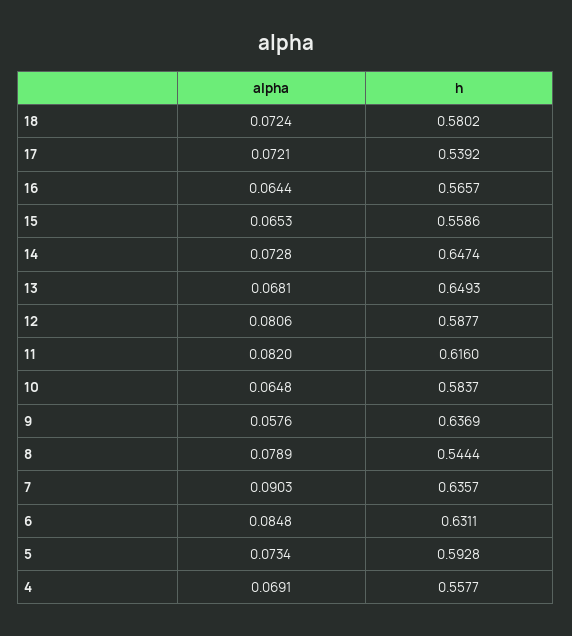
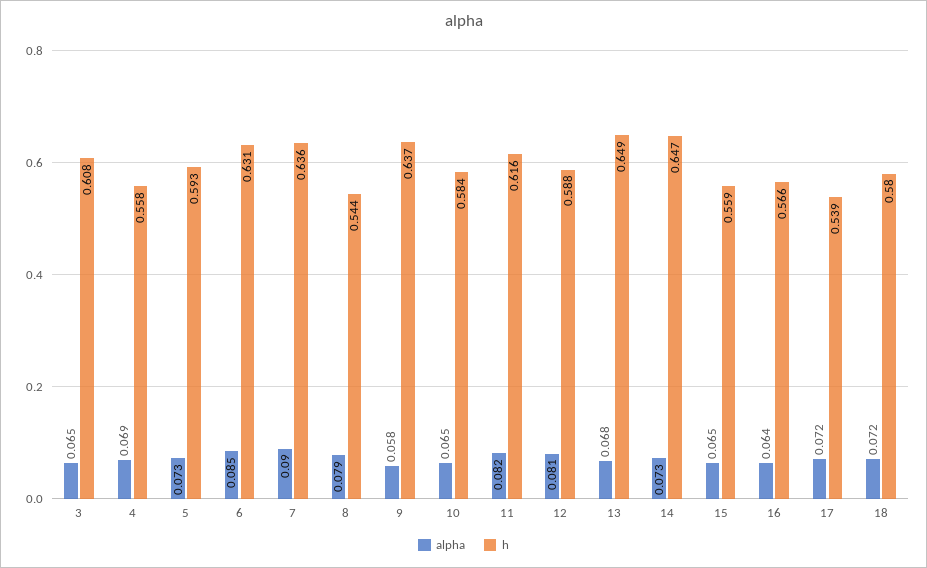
  {
    "alpha": {
      "18": 0.0724,
      "17": 0.0721,
      "16": 0.0644,
      "15": 0.0653,
      "14": 0.0728,
      "13": 0.0681,
      "12": 0.0806,
      "11": 0.082,
      "10": 0.0648,
      "9": 0.0576,
      "8": 0.0789,
      "7": 0.0903,
      "6": 0.0848,
      "5": 0.0734,
-     "4": 0.0691
+     "4": 0.0691,
+     "3": 0.065
    },
    "h": {
      "18": 0.5802,
      "17": 0.5392,
      "16": 0.5657,
      "15": 0.5586,
      "14": 0.6474,
      "13": 0.6493,
      "12": 0.5877,
      "11": 0.616,
      "10": 0.5837,
      "9": 0.6369,
      "8": 0.5444,
      "7": 0.6357,
      "6": 0.6311,
      "5": 0.5928,
-     "4": 0.5577
+     "4": 0.5577,
+     "3": 0.608
    }
  }

